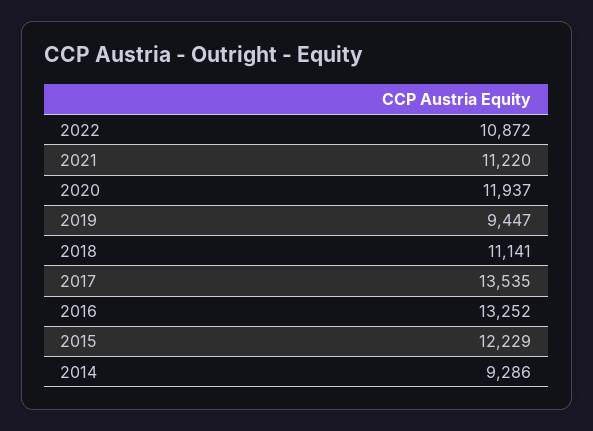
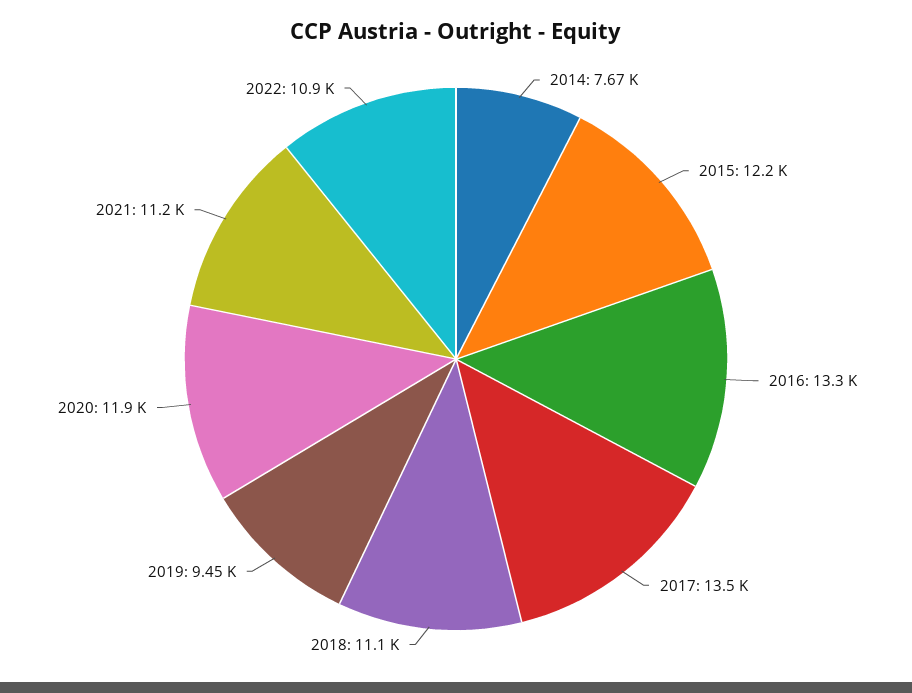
  {
    "2022": 10872,
    "2021": 11220,
    "2020": 11937,
    "2019": 9447,
    "2018": 11141,
    "2017": 13535,
    "2016": 13252,
    "2015": 12229,
-   "2014": 9286
+   "2014": 7670
  }

